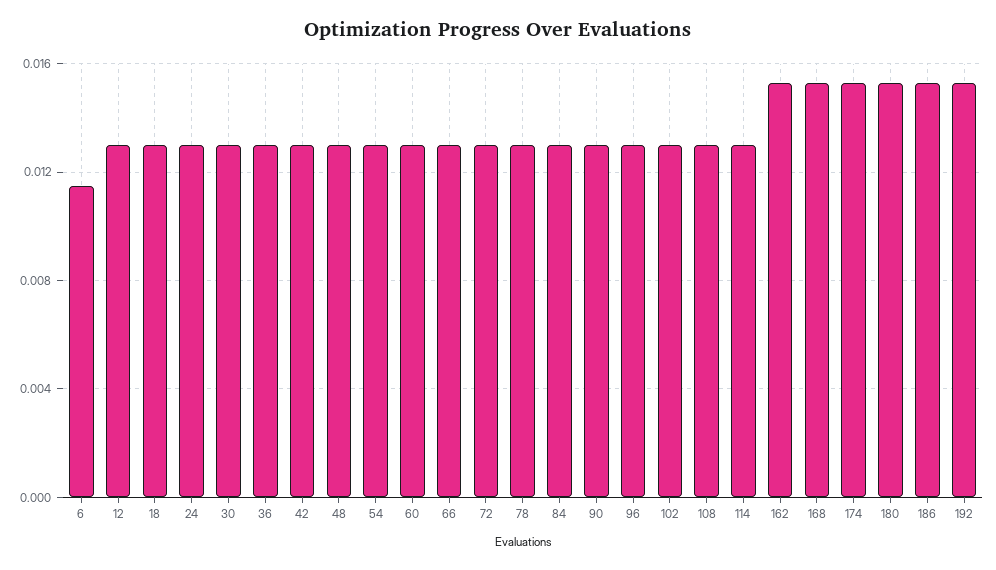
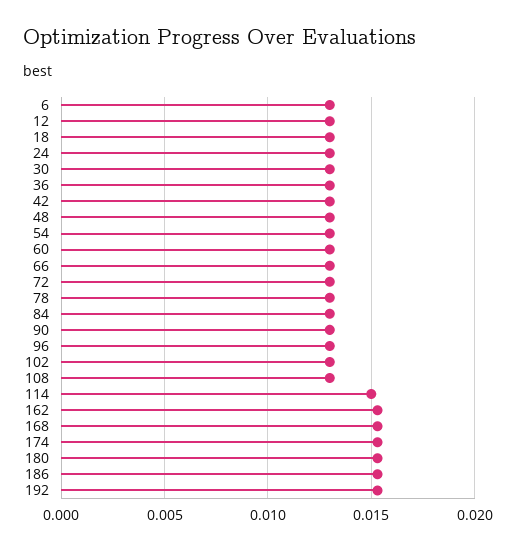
  {
-   "6": 0.0115,
+   "6": 0.013,
    "12": 0.013,
    "18": 0.013,
    "24": 0.013,
    "30": 0.013,
    "36": 0.013,
    "42": 0.013,
    "48": 0.013,
    "54": 0.013,
    "60": 0.013,
    "66": 0.013,
    "72": 0.013,
    "78": 0.013,
    "84": 0.013,
    "90": 0.013,
    "96": 0.013,
    "102": 0.013,
    "108": 0.013,
-   "114": 0.013,
+   "114": 0.015,
    "162": 0.0155,
    "168": 0.0155,
    "174": 0.0155,
    "180": 0.0155,
    "186": 0.0155,
    "192": 0.0155
  }

